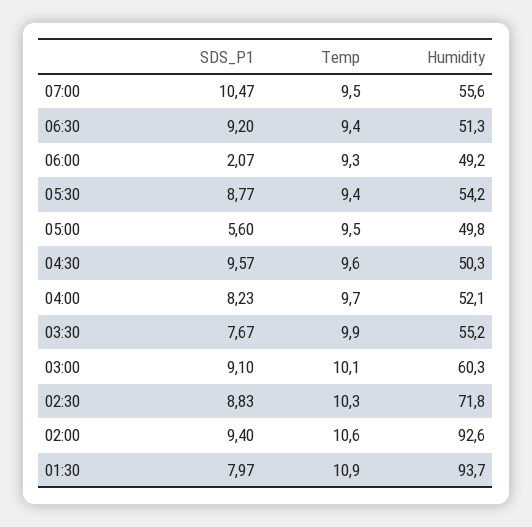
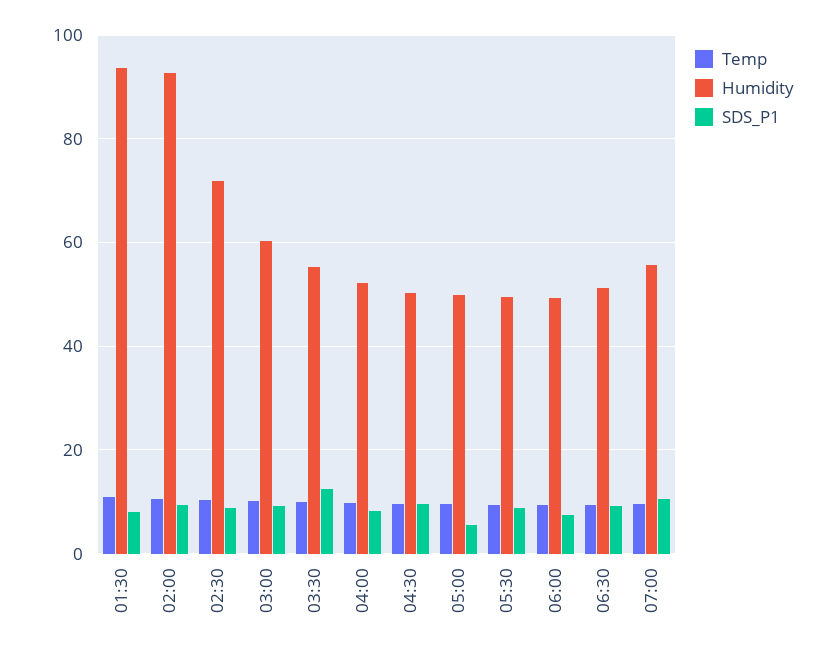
  {
    "SDS_P1": {
      "07:00": 10.47,
      "06:30": 9.2,
-     "06:00": 2.07,
+     "06:00": 8,
      "05:30": 8.77,
      "05:00": 5.6,
      "04:30": 9.57,
      "04:00": 8.23,
-     "03:30": 7.67,
+     "03:30": 12,
      "03:00": 9.1,
      "02:30": 8.83,
      "02:00": 9.4,
      "01:30": 7.97
    },
    "Temp": {
      "07:00": 9.5,
      "06:30": 9.4,
      "06:00": 9.3,
      "05:30": 9.4,
      "05:00": 9.5,
      "04:30": 9.6,
      "04:00": 9.7,
      "03:30": 9.9,
      "03:00": 10.1,
      "02:30": 10.3,
      "02:00": 10.6,
      "01:30": 10.9
    },
    "Humidity": {
      "07:00": 55.6,
      "06:30": 51.3,
      "06:00": 49.2,
-     "05:30": 54.2,
+     "05:30": 50,
      "05:00": 49.8,
      "04:30": 50.3,
      "04:00": 52.1,
      "03:30": 55.2,
      "03:00": 60.3,
      "02:30": 71.8,
      "02:00": 92.6,
      "01:30": 93.7
    }
  }

